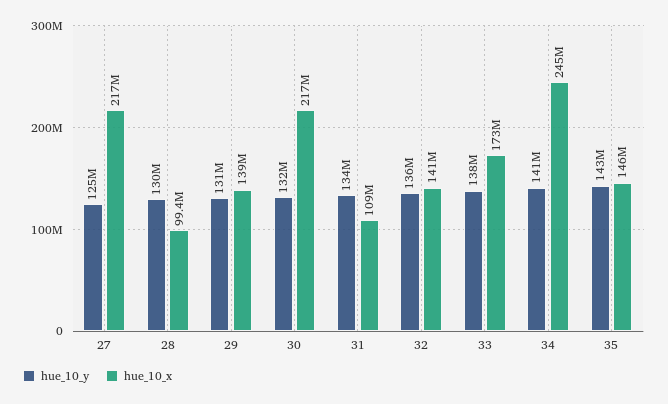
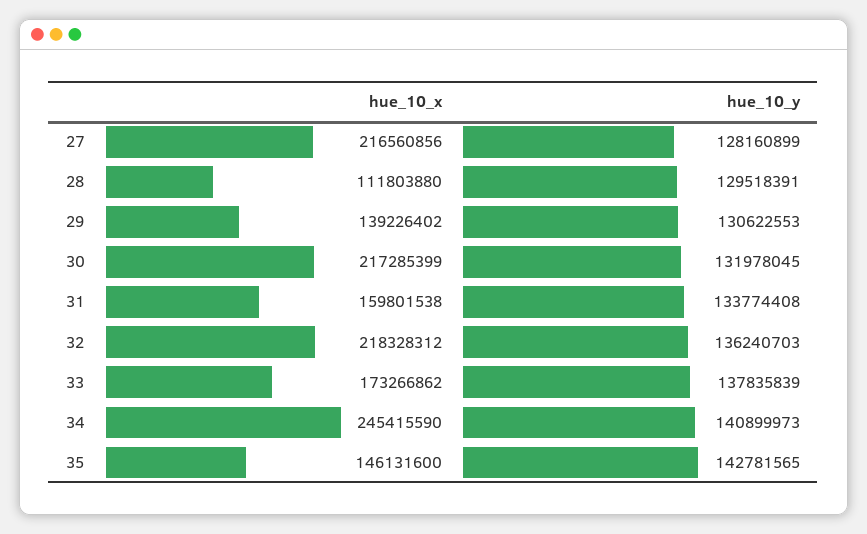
  {
    "hue_10_y": {
-     "27": 125000000,
+     "27": 128160899,
      "28": 129518391,
      "29": 130622553,
      "30": 131978045,
      "31": 133774408,
      "32": 136240703,
      "33": 137835839,
      "34": 140899973,
      "35": 142781565
    },
    "hue_10_x": {
      "27": 216560856,
-     "28": 99400000,
+     "28": 111803880,
      "29": 139226402,
      "30": 217285399,
-     "31": 109000000,
+     "31": 159801538,
-     "32": 141000000,
+     "32": 218328312,
      "33": 173266862,
      "34": 245415590,
      "35": 146131600
    }
  }

